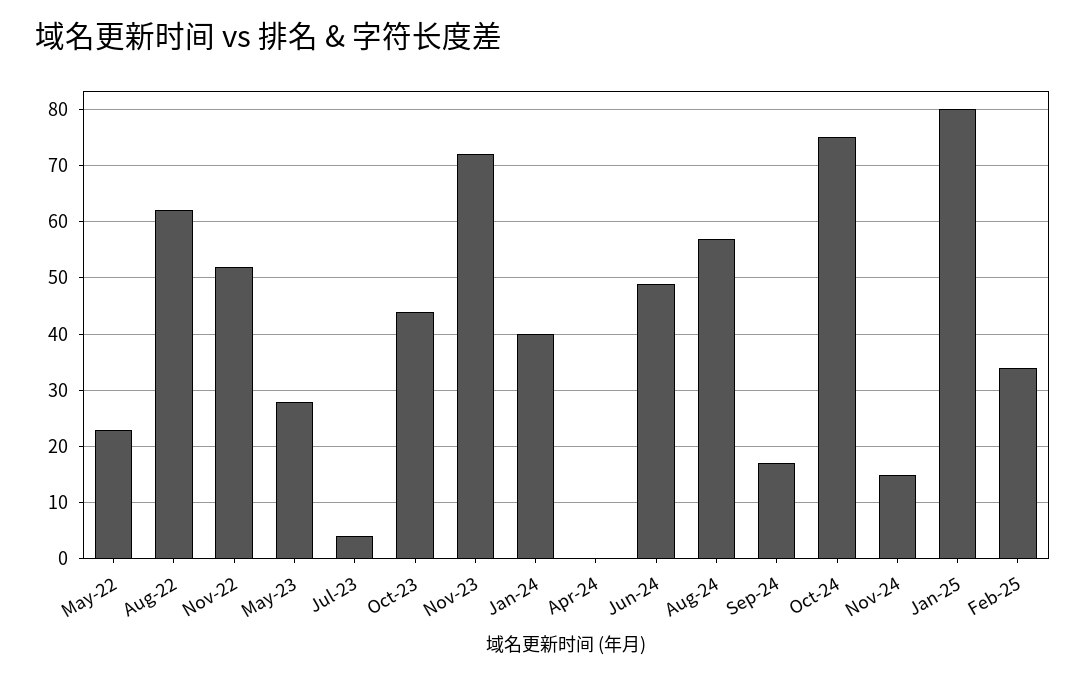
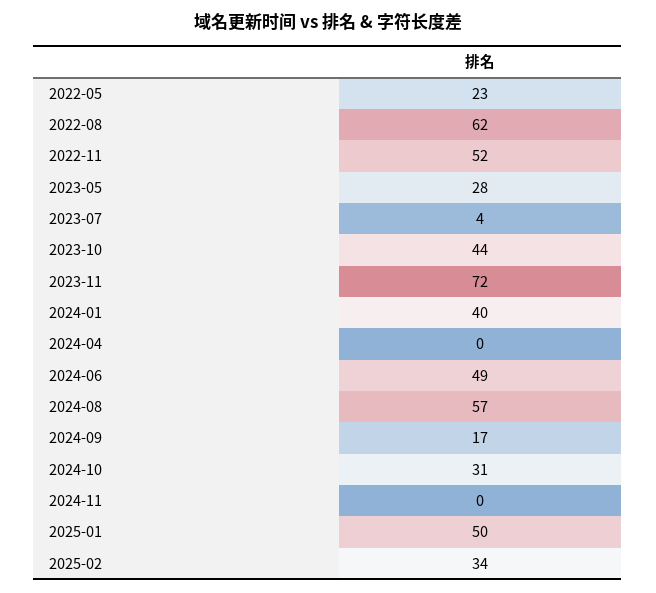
  {
    "May-22": 23,
    "Aug-22": 62,
    "Nov-22": 52,
    "May-23": 28,
    "Jul-23": 4,
    "Oct-23": 44,
    "Nov-23": 72,
    "Jan-24": 40,
    "Apr-24": 0,
    "Jun-24": 49,
    "Aug-24": 57,
    "Sep-24": 17,
-   "Oct-24": 75,
+   "Oct-24": 31,
-   "Nov-24": 15,
+   "Nov-24": 0,
-   "Jan-25": 80,
+   "Jan-25": 50,
    "Feb-25": 34
  }

